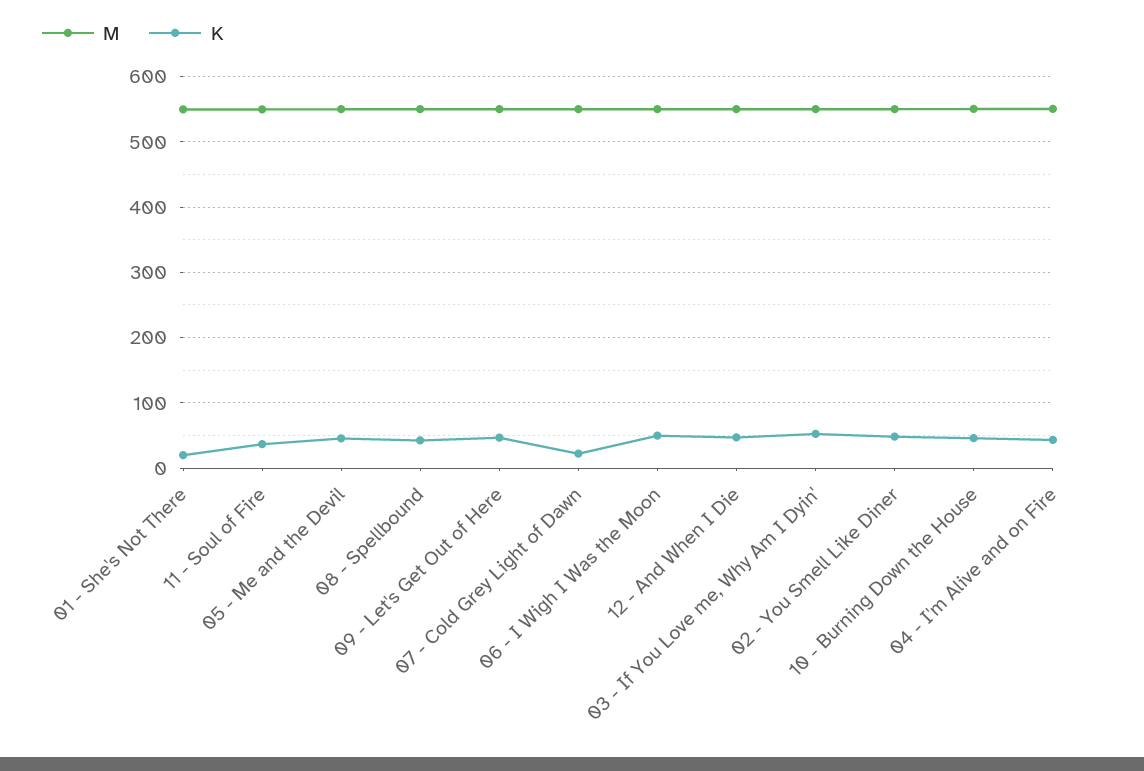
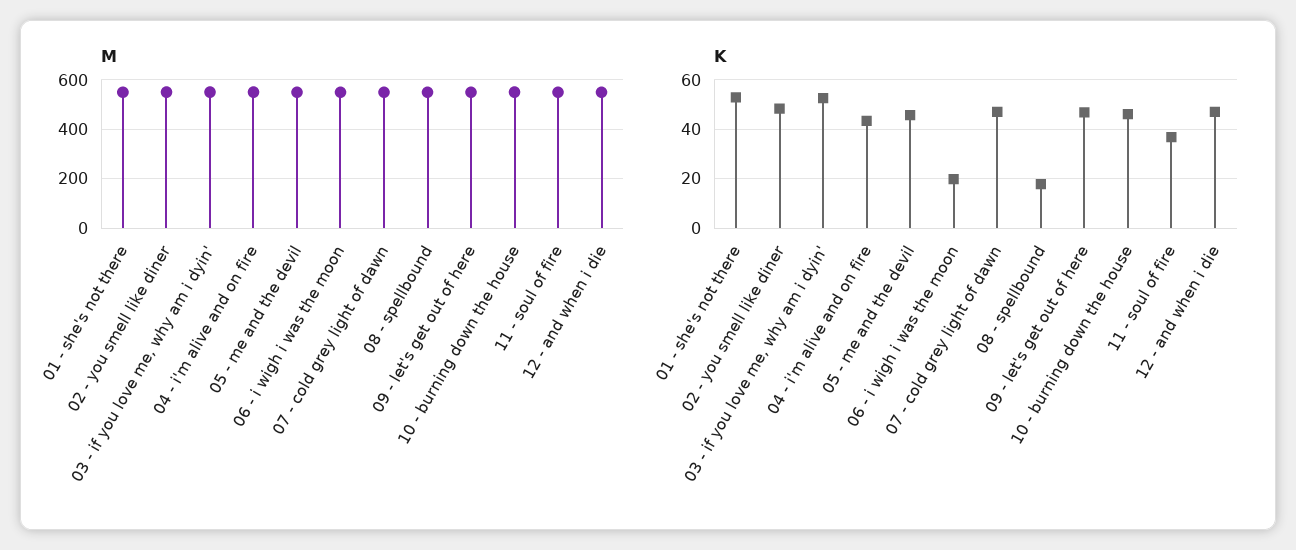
  {
    "M": {
      "01 - She's Not There": 550,
      "11 - Soul of Fire": 550,
      "05 - Me and the Devil": 550,
      "08 - Spellbound": 550,
      "09 - Let's Get Out of Here": 550,
      "07 - Cold Grey Light of Dawn": 550,
      "06 - I Wigh I Was the Moon": 550,
      "12 - And When I Die": 550,
      "03 - If You Love me, Why Am I Dyin'": 550,
      "02 - You Smell Like Diner": 550,
      "10 - Burning Down the House": 550,
      "04 - I'm Alive and on Fire": 550
    },
    "K": {
-     "01 - She's Not There": 20,
+     "01 - She's Not There": 52.5,
      "11 - Soul of Fire": 37.5,
      "05 - Me and the Devil": 45,
-     "08 - Spellbound": 40,
+     "08 - Spellbound": 17.5,
      "09 - Let's Get Out of Here": 47.5,
-     "07 - Cold Grey Light of Dawn": 20,
+     "07 - Cold Grey Light of Dawn": 47.5,
-     "06 - I Wigh I Was the Moon": 50,
+     "06 - I Wigh I Was the Moon": 20,
      "12 - And When I Die": 47.5,
      "03 - If You Love me, Why Am I Dyin'": 52.5,
      "02 - You Smell Like Diner": 47.5,
      "10 - Burning Down the House": 45,
      "04 - I'm Alive and on Fire": 42.5
    }
  }

